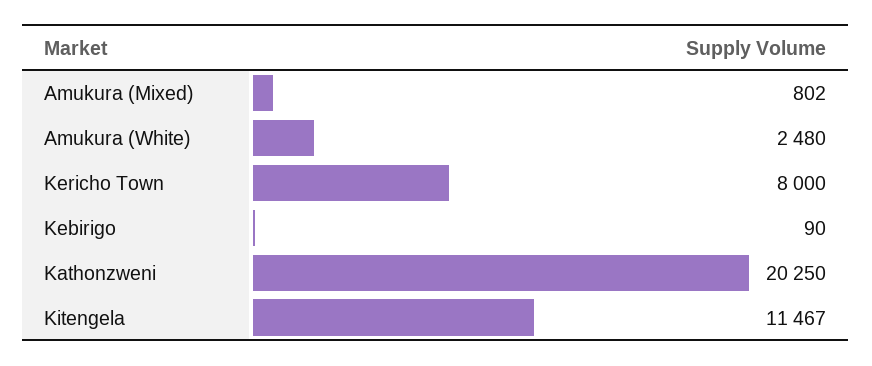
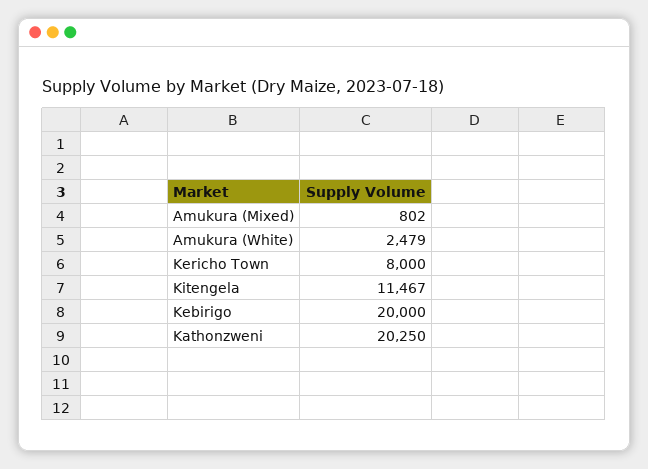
  {
    "Amukura (Mixed)": 802,
-   "Amukura (White)": 2480,
+   "Amukura (White)": 2479,
    "Kericho Town": 8000,
-   "Kebirigo": 90,
+   "Kebirigo": 20000,
    "Kathonzweni": 20250,
    "Kitengela": 11467
  }

